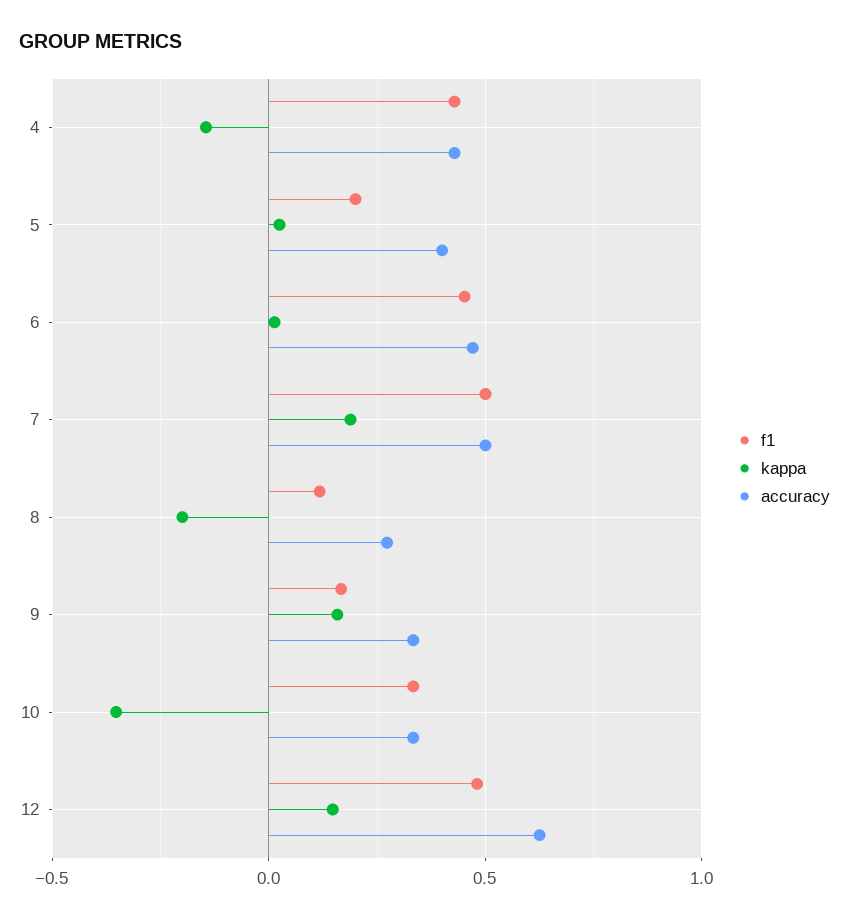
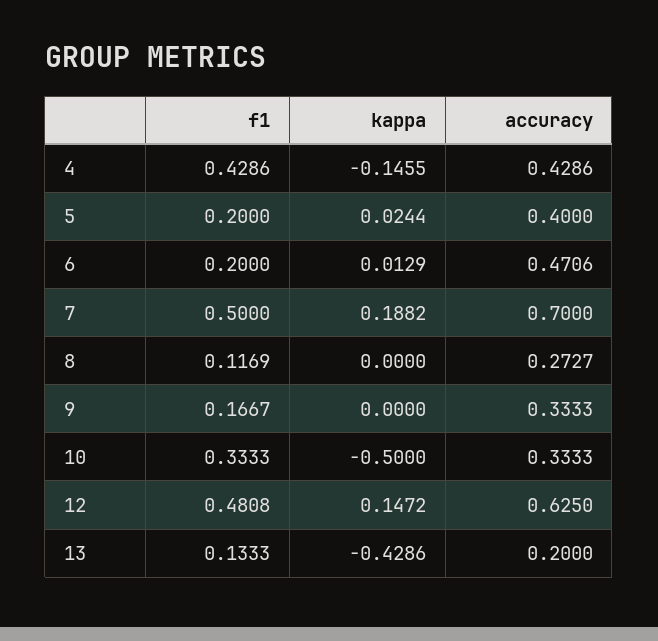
  {
    "f1": {
      "4": 0.4286,
      "5": 0.2,
-     "6": 0.45,
+     "6": 0.2,
      "7": 0.5,
      "8": 0.1169,
      "9": 0.1667,
      "10": 0.3333,
-     "12": 0.4808
+     "12": 0.4808,
+     "13": 0.1333
    },
    "kappa": {
      "4": -0.1455,
      "5": 0.0244,
      "6": 0.0129,
      "7": 0.1882,
-     "8": -0.2,
+     "8": 0,
-     "9": 0.15,
+     "9": 0,
-     "10": -0.35,
+     "10": -0.5,
-     "12": 0.1472
+     "12": 0.1472,
+     "13": -0.4286
    },
    "accuracy": {
      "4": 0.4286,
      "5": 0.4,
      "6": 0.4706,
-     "7": 0.5,
+     "7": 0.7,
      "8": 0.2727,
      "9": 0.3333,
      "10": 0.3333,
-     "12": 0.625
+     "12": 0.625,
+     "13": 0.2
    }
  }

